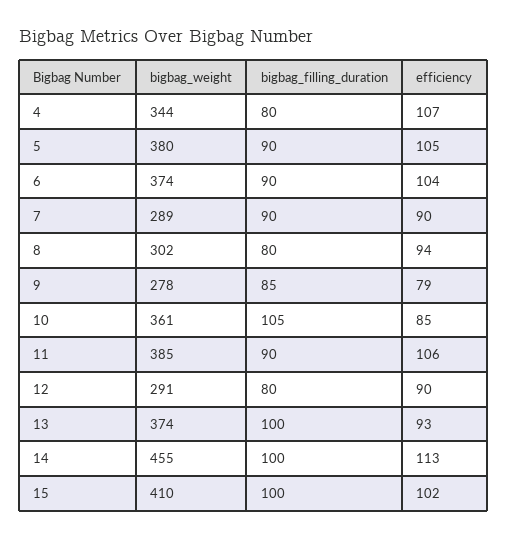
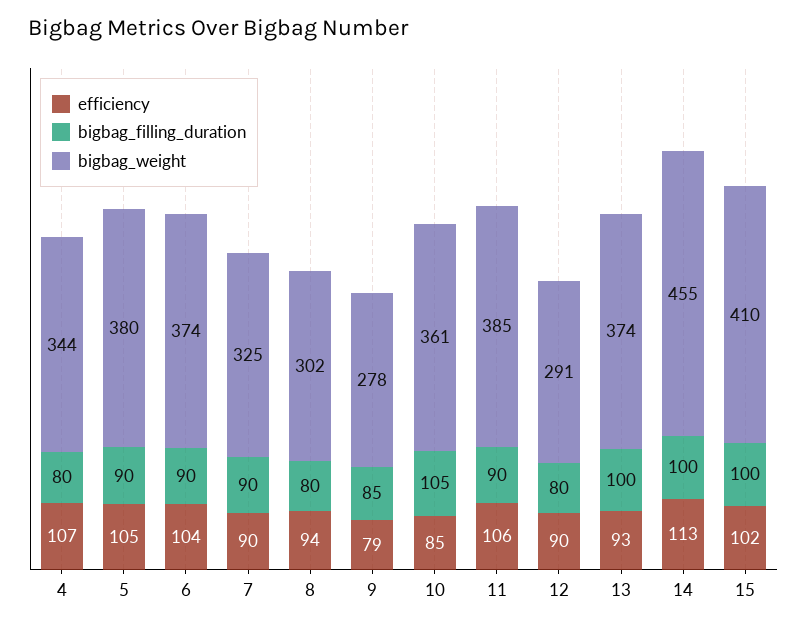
  {
    "bigbag_weight": {
      "4": 344,
      "5": 380,
      "6": 374,
-     "7": 289,
+     "7": 325,
      "8": 302,
      "9": 278,
      "10": 361,
      "11": 385,
      "12": 291,
      "13": 374,
      "14": 455,
      "15": 410
    },
    "bigbag_filling_duration": {
      "4": 80,
      "5": 90,
      "6": 90,
      "7": 90,
      "8": 80,
      "9": 85,
      "10": 105,
      "11": 90,
      "12": 80,
      "13": 100,
      "14": 100,
      "15": 100
    },
    "efficiency": {
      "4": 107,
      "5": 105,
      "6": 104,
      "7": 90,
      "8": 94,
      "9": 79,
      "10": 85,
      "11": 106,
      "12": 90,
      "13": 93,
      "14": 113,
      "15": 102
    }
  }

